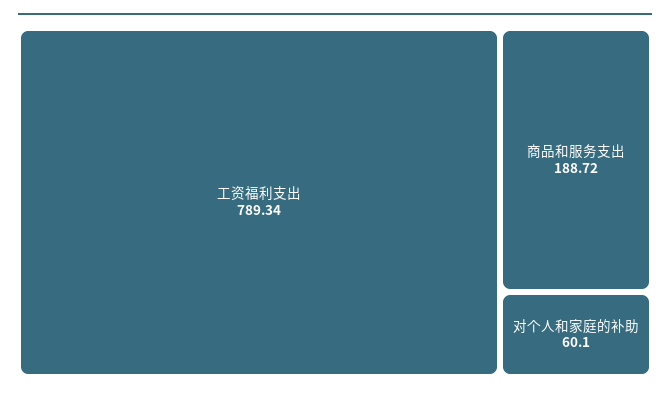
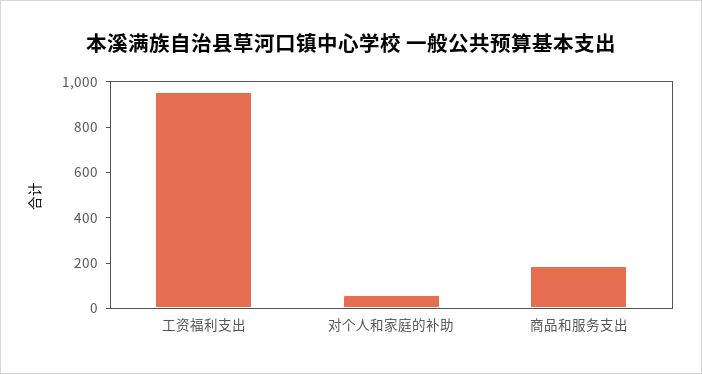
  {
-   "工资福利支出": 789.34,
+   "工资福利支出": 950,
    "商品和服务支出": 188.72,
    "对个人和家庭的补助": 60.1
  }

